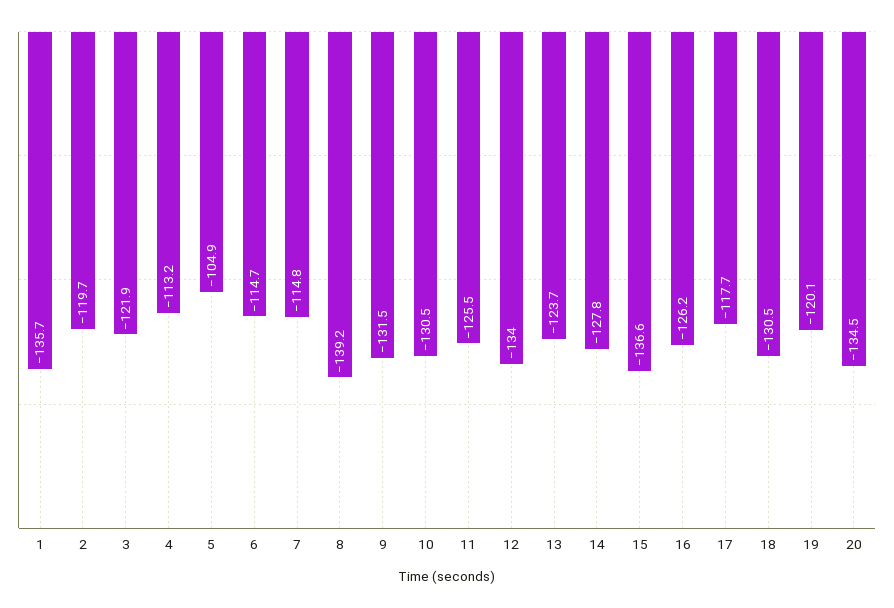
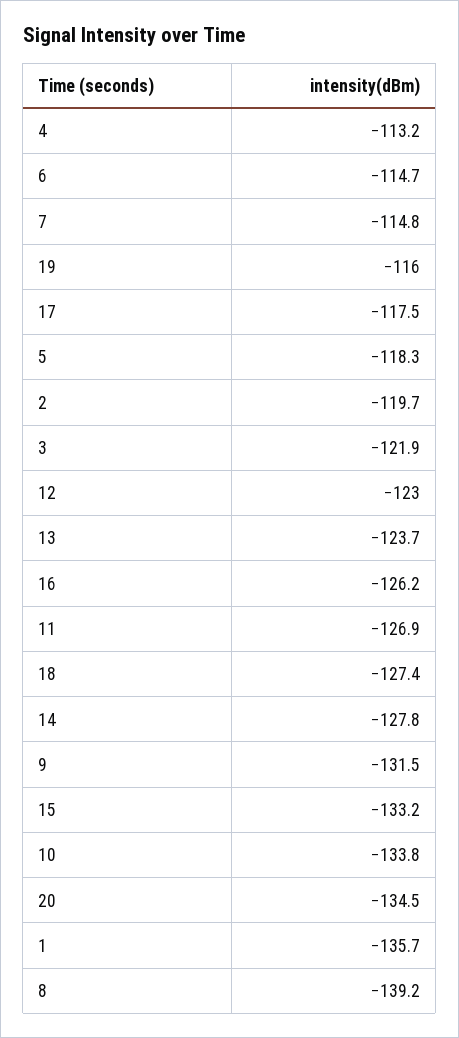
  {
    "1": -135.7,
    "2": -119.7,
    "3": -121.9,
    "4": -113.2,
-   "5": -104.9,
+   "5": -118.3,
    "6": -114.7,
    "7": -114.8,
    "8": -139.2,
    "9": -131.5,
-   "10": -130.5,
+   "10": -133.8,
-   "11": -125.5,
+   "11": -126.9,
-   "12": -134,
+   "12": -123,
    "13": -123.7,
    "14": -127.8,
-   "15": -136.6,
+   "15": -133.2,
    "16": -126.2,
-   "17": -117.7,
+   "17": -117.5,
-   "18": -130.5,
+   "18": -127.4,
-   "19": -120.1,
+   "19": -116,
    "20": -134.5
  }

